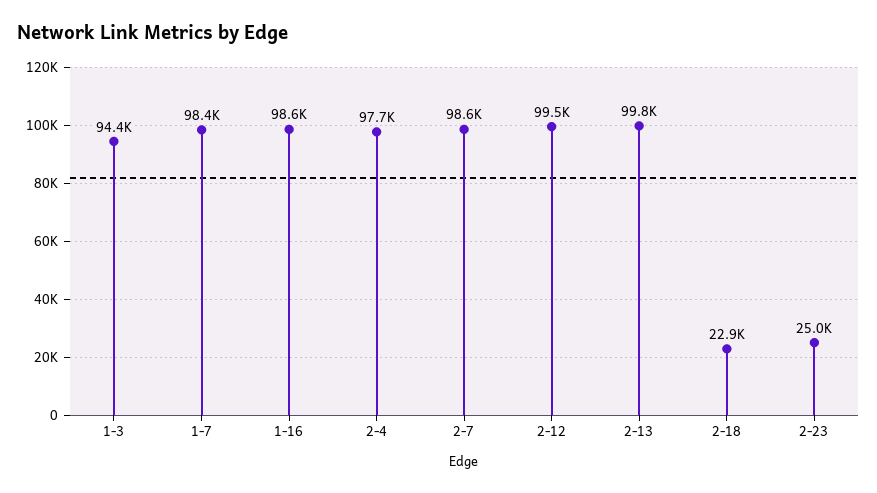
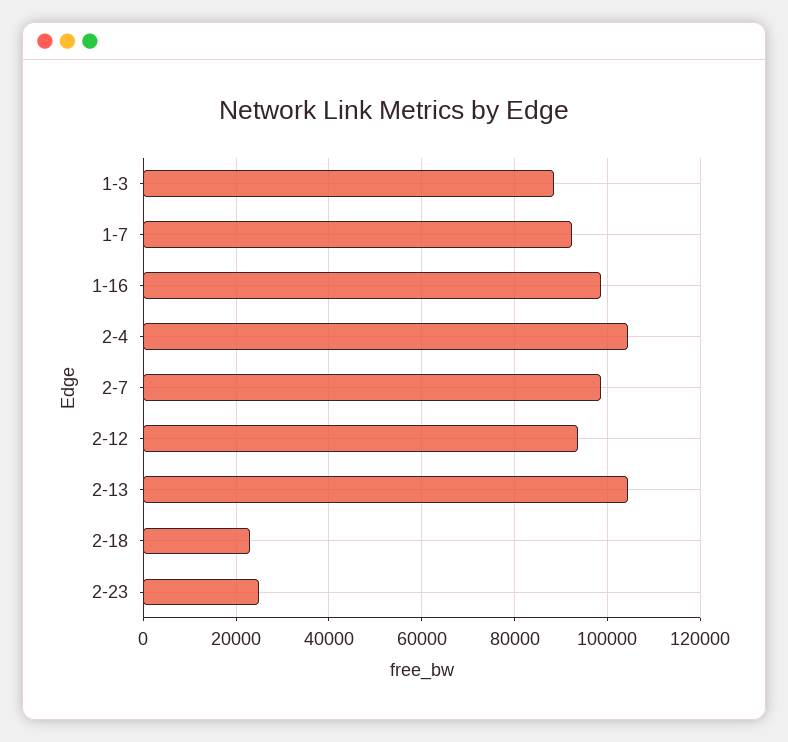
  {
-   "1-3": 94400,
+   "1-3": 88000,
-   "1-7": 98400,
+   "1-7": 92000,
    "1-16": 98600,
-   "2-4": 97700,
+   "2-4": 104000,
    "2-7": 98600,
-   "2-12": 99500,
+   "2-12": 94000,
-   "2-13": 99800,
+   "2-13": 104000,
    "2-18": 22900,
    "2-23": 25000
  }

